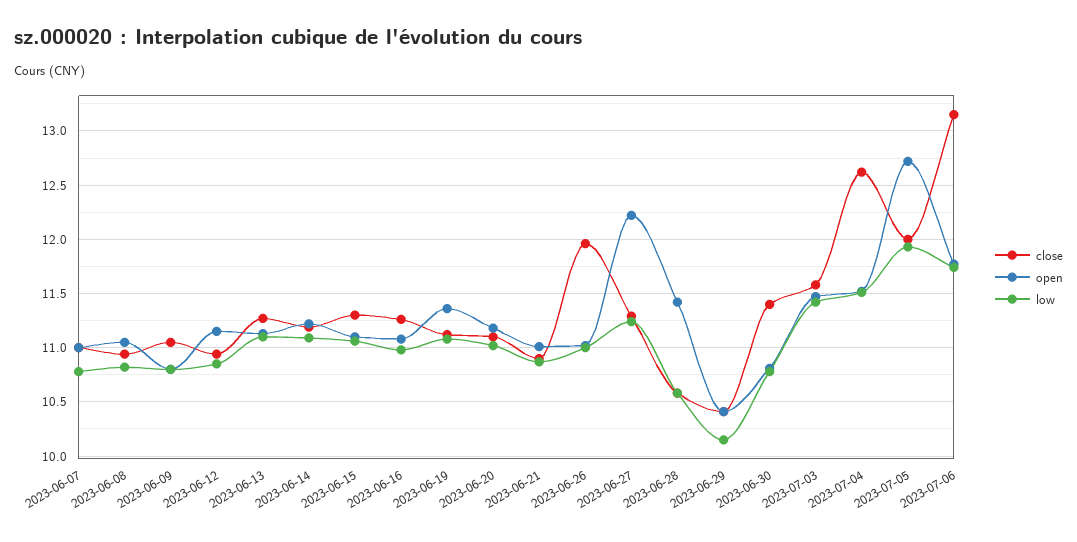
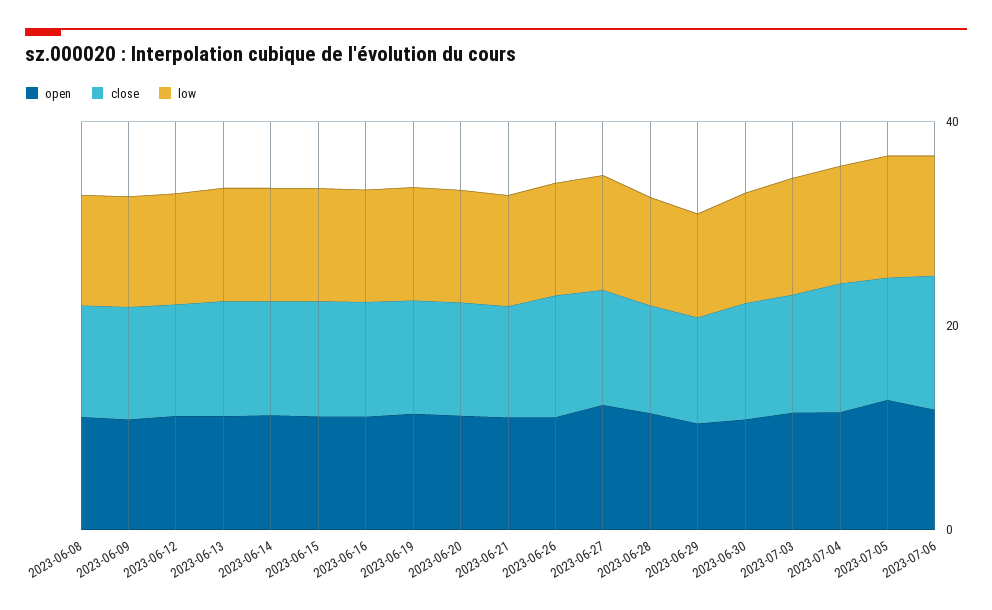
  {
    "close": {
-     "2023-06-07": 11,
      "2023-06-08": 10.9,
      "2023-06-09": 11.1,
      "2023-06-12": 10.9,
      "2023-06-13": 11.3,
      "2023-06-14": 11.2,
      "2023-06-15": 11.3,
      "2023-06-16": 11.3,
      "2023-06-19": 11.1,
      "2023-06-20": 11.1,
      "2023-06-21": 10.9,
      "2023-06-26": 12,
      "2023-06-27": 11.3,
      "2023-06-28": 10.6,
      "2023-06-29": 10.4,
      "2023-06-30": 11.4,
      "2023-07-03": 11.6,
      "2023-07-04": 12.6,
      "2023-07-05": 12,
      "2023-07-06": 13.2
    },
    "open": {
-     "2023-06-07": 11,
      "2023-06-08": 11.1,
      "2023-06-09": 10.8,
      "2023-06-12": 11.2,
      "2023-06-13": 11.1,
      "2023-06-14": 11.2,
      "2023-06-15": 11.1,
      "2023-06-16": 11.1,
      "2023-06-19": 11.4,
      "2023-06-20": 11.2,
      "2023-06-21": 11,
      "2023-06-26": 11,
      "2023-06-27": 12.2,
      "2023-06-28": 11.4,
      "2023-06-29": 10.4,
      "2023-06-30": 10.8,
      "2023-07-03": 11.5,
      "2023-07-04": 11.5,
      "2023-07-05": 12.7,
      "2023-07-06": 11.8
    },
    "low": {
-     "2023-06-07": 10.8,
      "2023-06-08": 10.8,
      "2023-06-09": 10.8,
      "2023-06-12": 10.9,
      "2023-06-13": 11.1,
      "2023-06-14": 11.1,
      "2023-06-15": 11.1,
      "2023-06-16": 11,
      "2023-06-19": 11.1,
      "2023-06-20": 11,
      "2023-06-21": 10.9,
      "2023-06-26": 11,
      "2023-06-27": 11.2,
      "2023-06-28": 10.6,
      "2023-06-29": 10.2,
      "2023-06-30": 10.8,
      "2023-07-03": 11.4,
      "2023-07-04": 11.5,
      "2023-07-05": 11.9,
      "2023-07-06": 11.7
    }
  }

